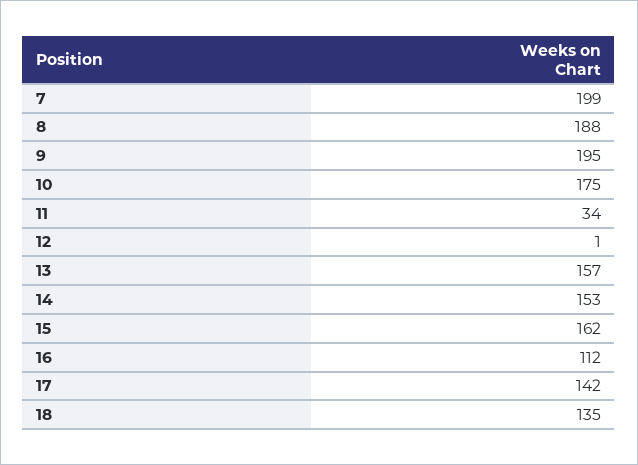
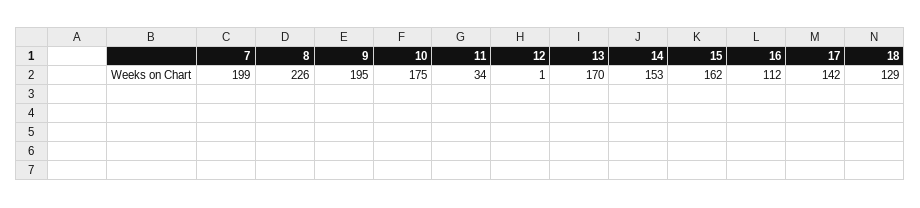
  {
    "7": 199,
-   "8": 188,
+   "8": 226,
    "9": 195,
    "10": 175,
    "11": 34,
    "12": 1,
-   "13": 157,
+   "13": 170,
    "14": 153,
    "15": 162,
    "16": 112,
    "17": 142,
-   "18": 135
+   "18": 129
  }

